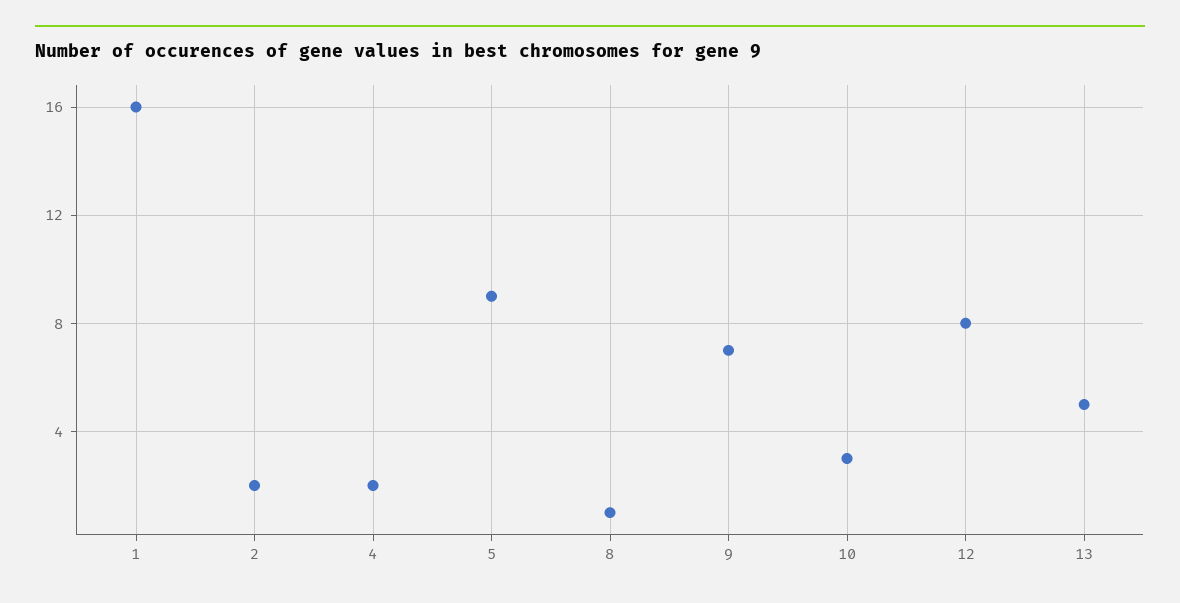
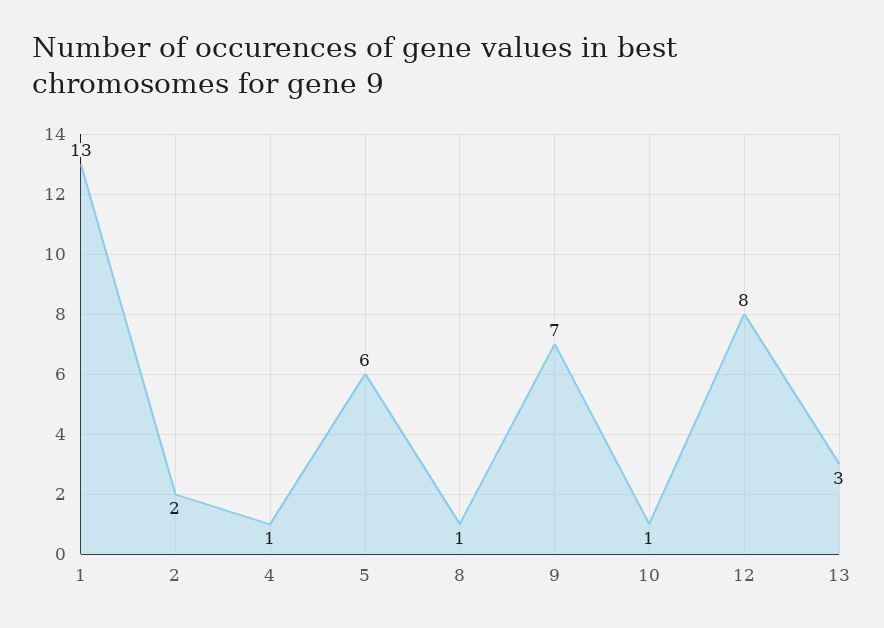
  {
-   "1": 16,
+   "1": 13,
    "2": 2,
-   "4": 2,
+   "4": 1,
-   "5": 9,
+   "5": 6,
    "8": 1,
    "9": 7,
-   "10": 3,
+   "10": 1,
    "12": 8,
-   "13": 5
+   "13": 3
  }

